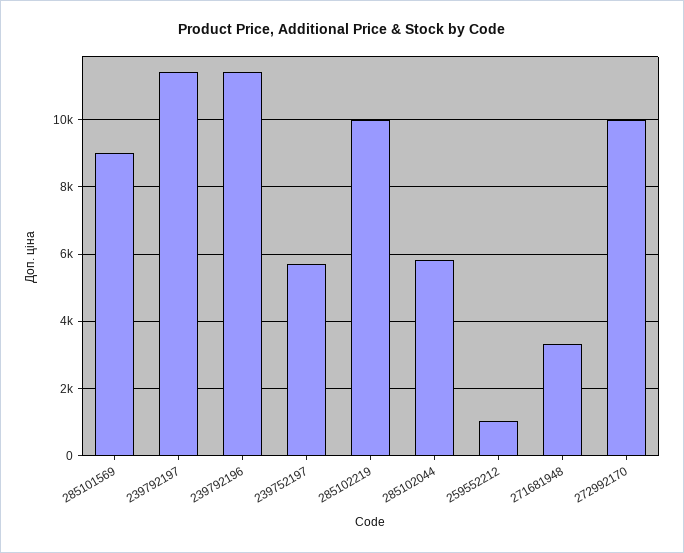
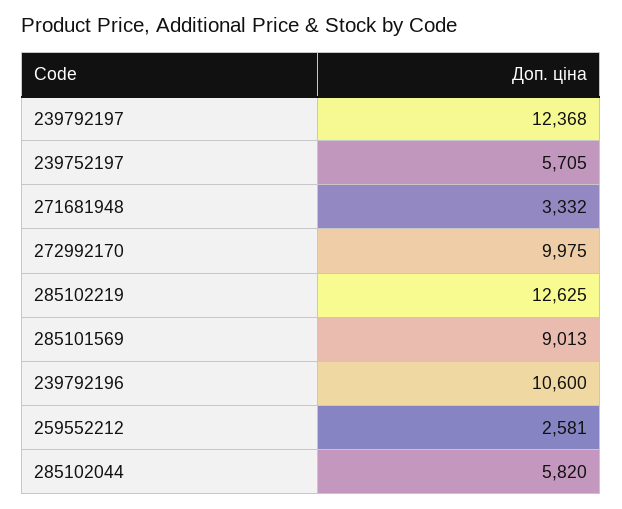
  {
    "285101569": 9013,
-   "239792197": 11400,
+   "239792197": 12368,
-   "239792196": 11400,
+   "239792196": 10600,
    "239752197": 5705,
-   "285102219": 10000,
+   "285102219": 12625,
    "285102044": 5820,
-   "259552212": 1000,
+   "259552212": 2581,
    "271681948": 3332,
    "272992170": 9975
  }

